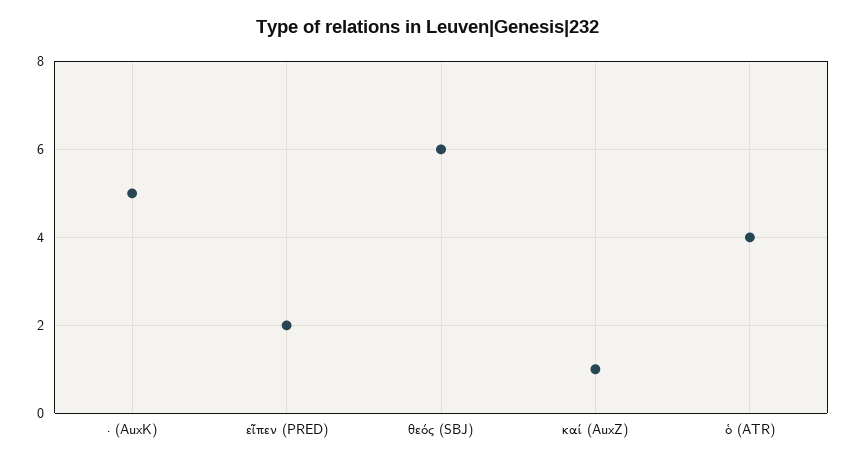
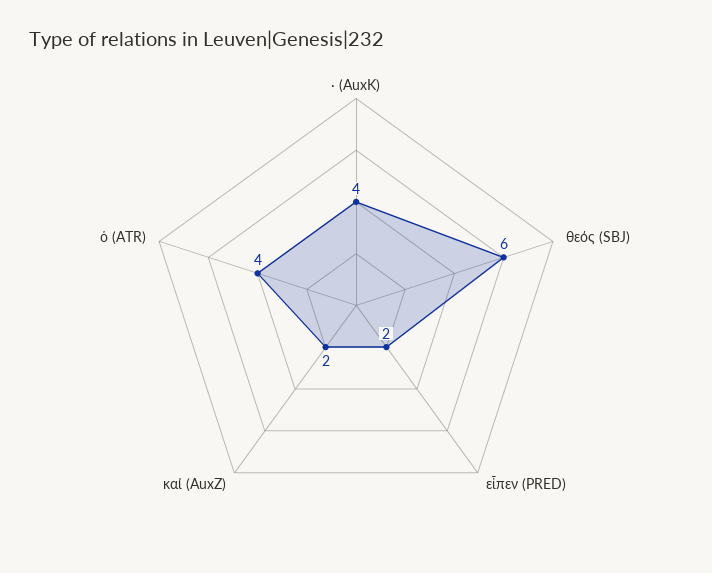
  {
-   "· (AuxK)": 5,
+   "· (AuxK)": 4,
    "εἶπεν (PRED)": 2,
    "θεός (SBJ)": 6,
-   "καί (AuxZ)": 1,
+   "καί (AuxZ)": 2,
    "ὁ (ATR)": 4
  }

